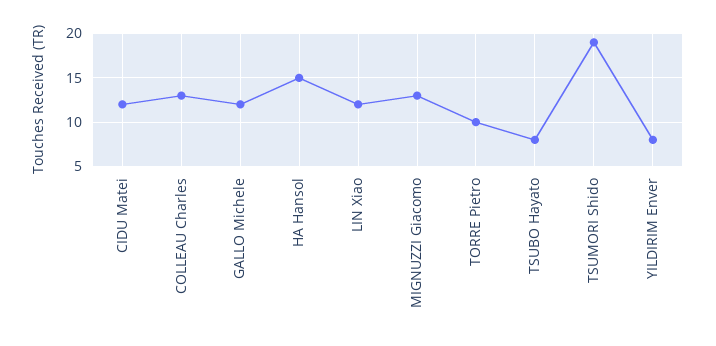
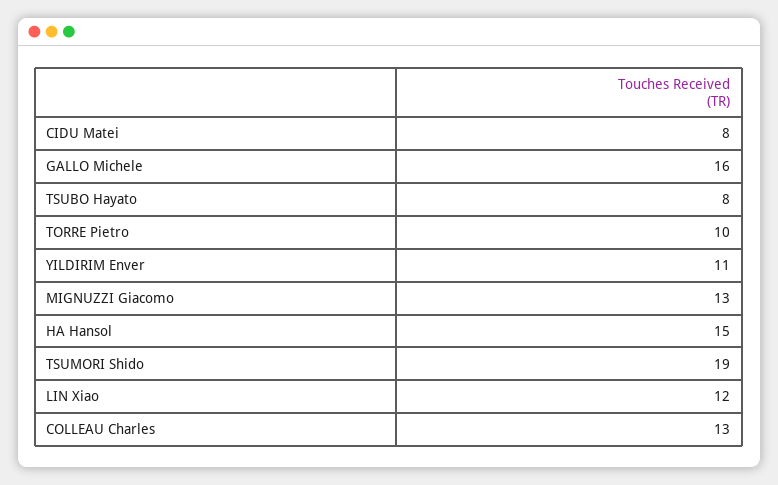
  {
-   "CIDU Matei": 12,
+   "CIDU Matei": 8,
    "COLLEAU Charles": 13,
-   "GALLO Michele": 12,
+   "GALLO Michele": 16,
    "HA Hansol": 15,
    "LIN Xiao": 12,
    "MIGNUZZI Giacomo": 13,
    "TORRE Pietro": 10,
    "TSUBO Hayato": 8,
    "TSUMORI Shido": 19,
-   "YILDIRIM Enver": 8
+   "YILDIRIM Enver": 11
  }

